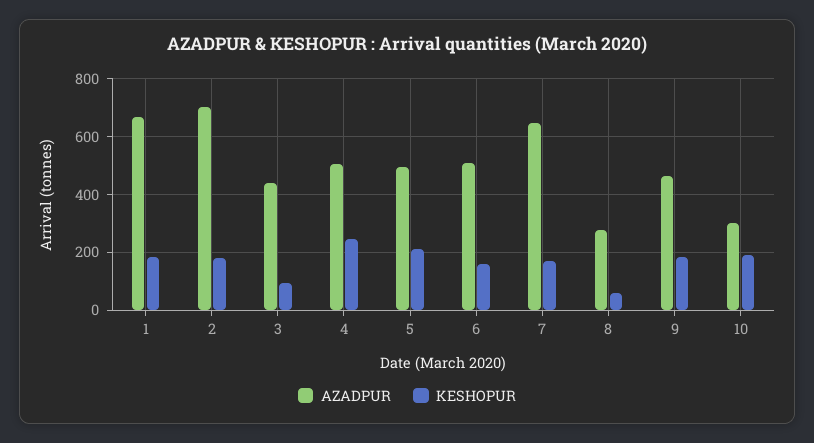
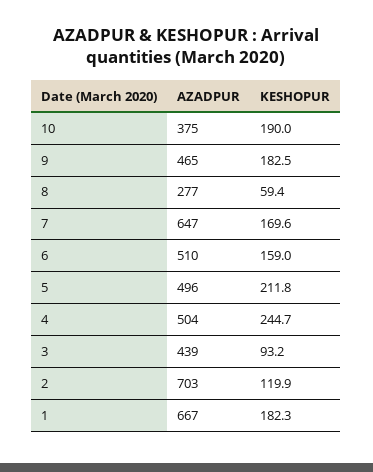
  {
    "AZADPUR": {
      "1": 667,
      "2": 703,
      "3": 439,
      "4": 504,
      "5": 496,
      "6": 510,
      "7": 647,
      "8": 277,
      "9": 465,
-     "10": 300
+     "10": 375
    },
    "KESHOPUR": {
      "1": 182.3,
-     "2": 175,
+     "2": 119.9,
      "3": 93.2,
      "4": 244.7,
      "5": 211.8,
      "6": 159,
      "7": 169.6,
      "8": 59.4,
      "9": 182.5,
      "10": 190
    }
  }

